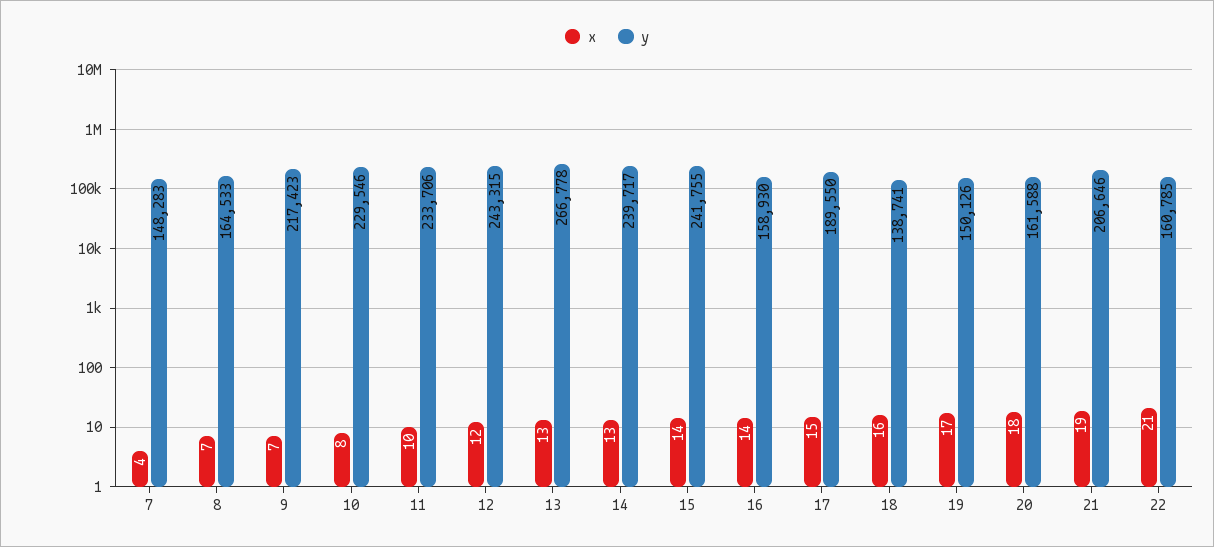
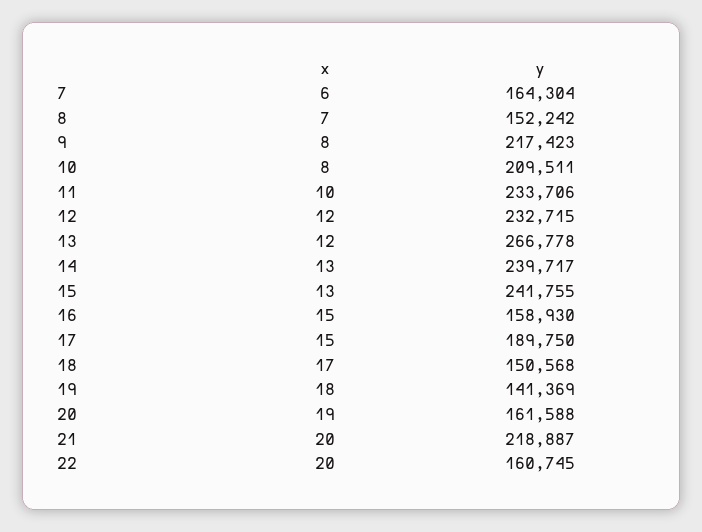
  {
    "x": {
-     "7": 4,
+     "7": 6,
      "8": 7,
-     "9": 7,
+     "9": 8,
      "10": 8,
      "11": 10,
      "12": 12,
-     "13": 13,
+     "13": 12,
      "14": 13,
-     "15": 14,
+     "15": 13,
-     "16": 14,
+     "16": 15,
      "17": 15,
-     "18": 16,
+     "18": 17,
-     "19": 17,
+     "19": 18,
-     "20": 18,
+     "20": 19,
-     "21": 19,
+     "21": 20,
-     "22": 21
+     "22": 20
    },
    "y": {
-     "7": 148283,
+     "7": 164304,
-     "8": 164533,
+     "8": 152242,
      "9": 217423,
-     "10": 229546,
+     "10": 209511,
      "11": 233706,
-     "12": 243315,
+     "12": 232715,
      "13": 266778,
      "14": 239717,
      "15": 241755,
      "16": 158930,
-     "17": 189550,
+     "17": 189750,
-     "18": 138741,
+     "18": 150568,
-     "19": 150126,
+     "19": 141369,
      "20": 161588,
-     "21": 206646,
+     "21": 218887,
-     "22": 160785
+     "22": 160745
    }
  }

